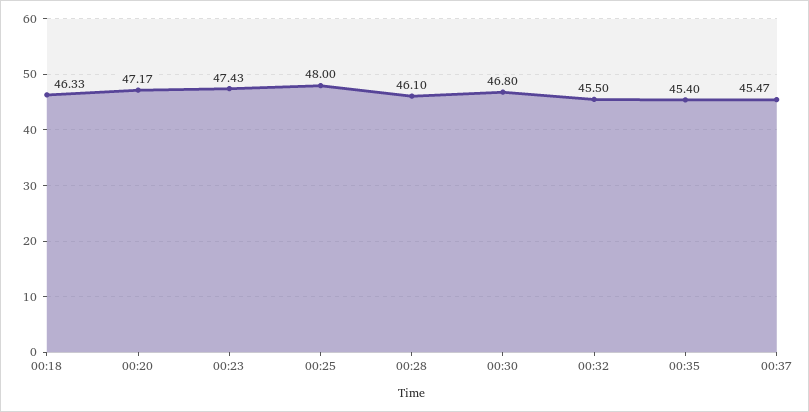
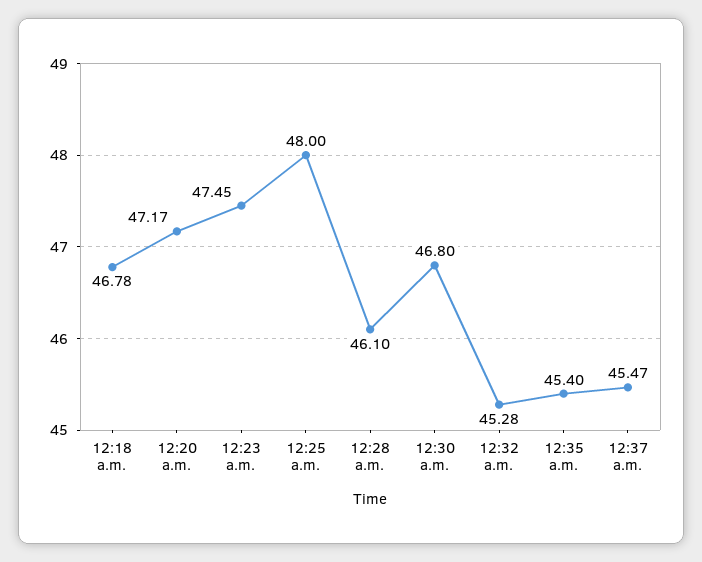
  {
-   "00:18": 46.33,
+   "00:18": 46.78,
    "00:20": 47.17,
-   "00:23": 47.43,
+   "00:23": 47.45,
    "00:25": 48,
    "00:28": 46.1,
    "00:30": 46.8,
-   "00:32": 45.5,
+   "00:32": 45.28,
    "00:35": 45.4,
    "00:37": 45.47
  }

